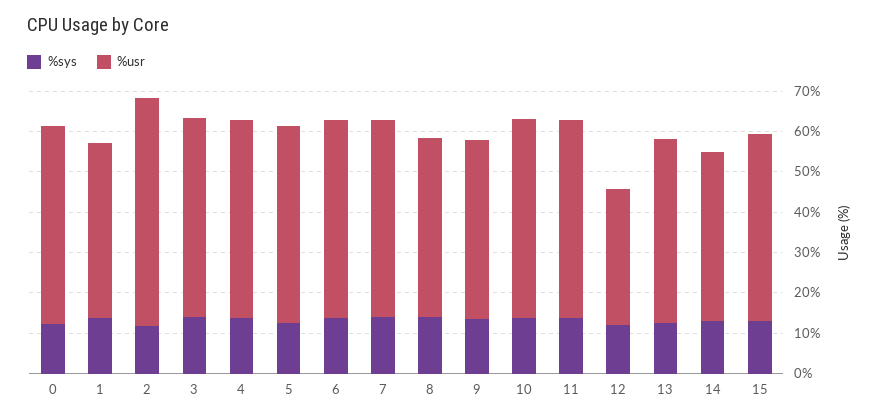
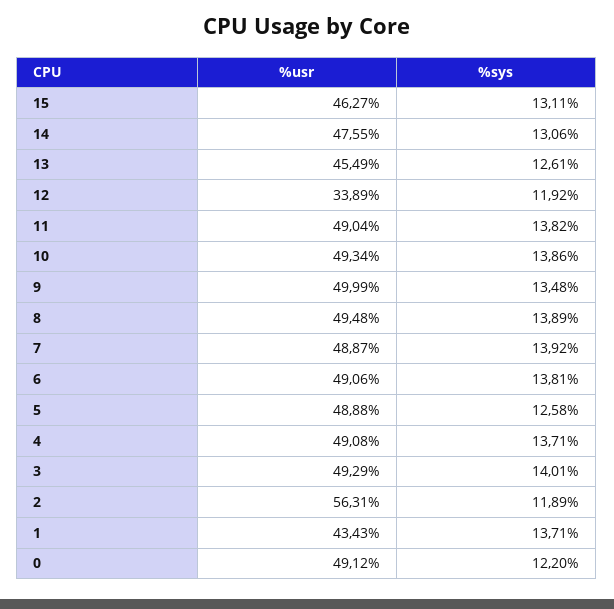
  {
    "%sys": {
      "0": 12.2,
      "1": 13.71,
      "2": 11.89,
      "3": 14.01,
      "4": 13.71,
      "5": 12.58,
      "6": 13.81,
      "7": 13.92,
      "8": 13.89,
      "9": 13.48,
      "10": 13.86,
      "11": 13.82,
      "12": 11.92,
      "13": 12.61,
      "14": 13.06,
      "15": 13.11
    },
    "%usr": {
      "0": 49.12,
      "1": 43.43,
      "2": 56.31,
      "3": 49.29,
      "4": 49.08,
      "5": 48.88,
      "6": 49.06,
      "7": 48.87,
-     "8": 44,
+     "8": 49.48,
-     "9": 44,
+     "9": 49.99,
      "10": 49.34,
      "11": 49.04,
      "12": 33.89,
      "13": 45.49,
-     "14": 42,
+     "14": 47.55,
      "15": 46.27
    }
  }

